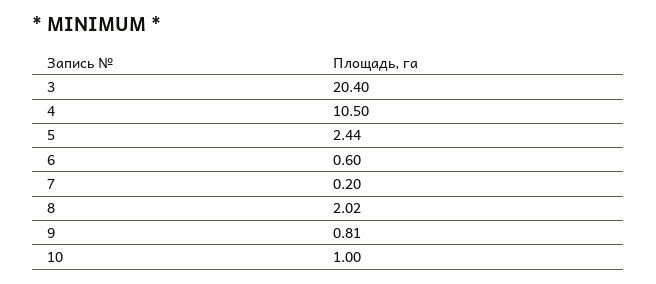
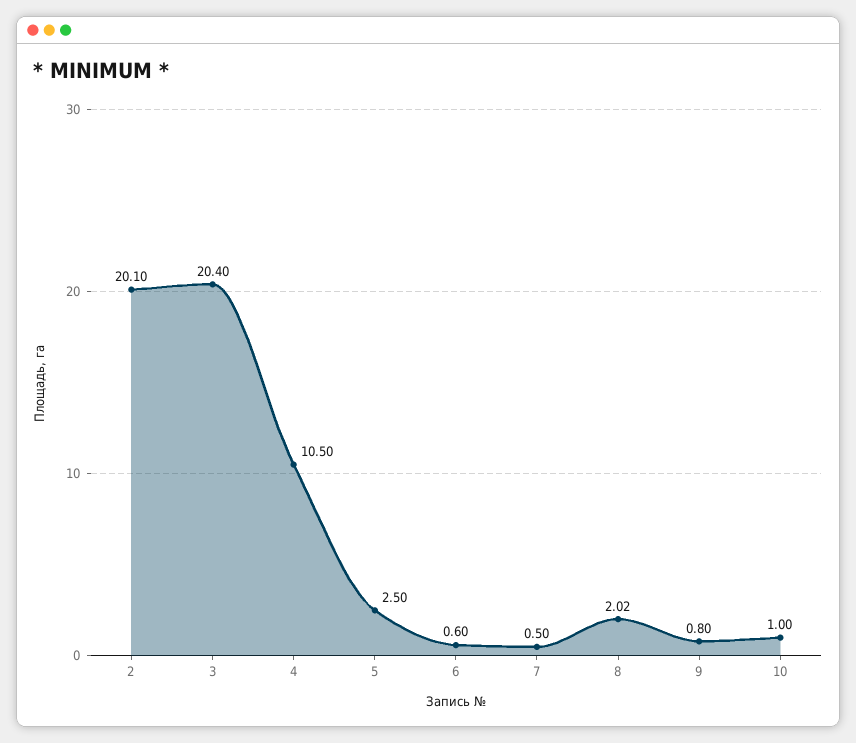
  {
    "3": 20.4,
    "4": 10.5,
-   "5": 2.44,
+   "5": 2.5,
    "6": 0.6,
-   "7": 0.2,
+   "7": 0.5,
    "8": 2.02,
-   "9": 0.81,
+   "9": 0.8,
-   "10": 1
+   "10": 1,
+   "2": 20.1
  }

